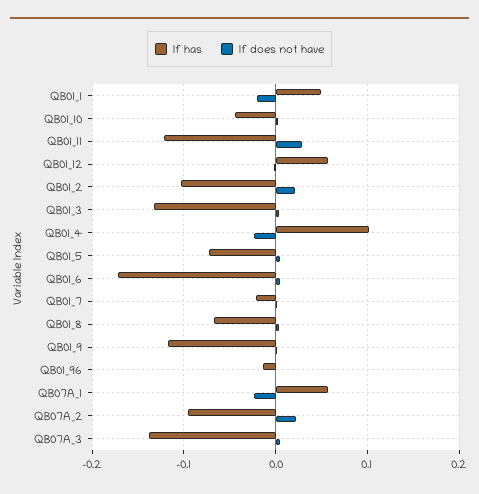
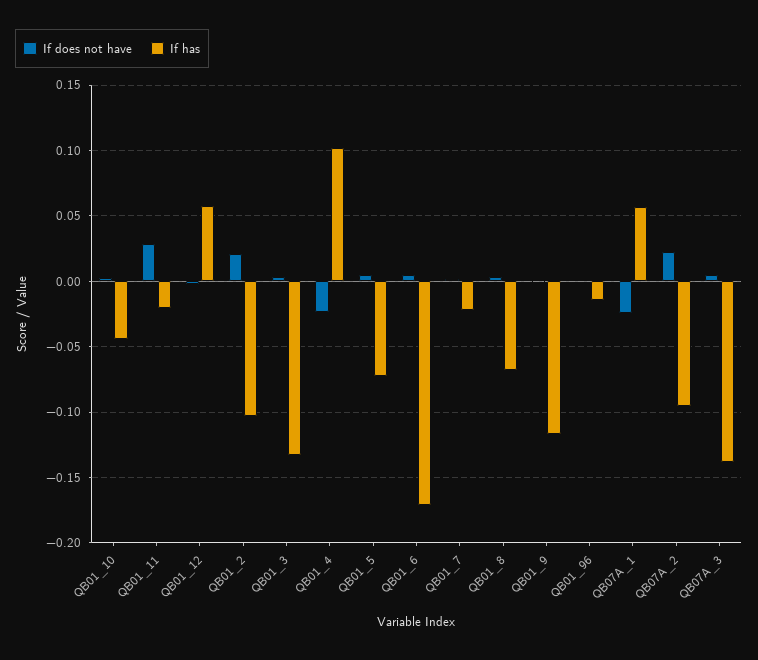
  {
    "If has": {
-     "QB01_1": 0.05,
      "QB01_10": -0.045,
-     "QB01_11": -0.12,
+     "QB01_11": -0.02,
      "QB01_12": 0.055,
      "QB01_2": -0.105,
      "QB01_3": -0.135,
      "QB01_4": 0.1,
      "QB01_5": -0.07,
      "QB01_6": -0.17,
      "QB01_7": -0.02,
      "QB01_8": -0.07,
      "QB01_9": -0.115,
      "QB01_96": -0.015,
      "QB07A_1": 0.055,
      "QB07A_2": -0.095,
      "QB07A_3": -0.14
    },
    "If does not have": {
-     "QB01_1": -0.02,
      "QB01_10": 0,
      "QB01_11": 0.03,
      "QB01_12": 0,
      "QB01_2": 0.02,
      "QB01_3": 0.005,
      "QB01_4": -0.025,
      "QB01_5": 0.005,
      "QB01_6": 0.005,
      "QB01_7": 0,
      "QB01_8": 0.005,
      "QB01_9": 0,
      "QB01_96": 0,
      "QB07A_1": -0.025,
      "QB07A_2": 0.025,
      "QB07A_3": 0.005
    }
  }

